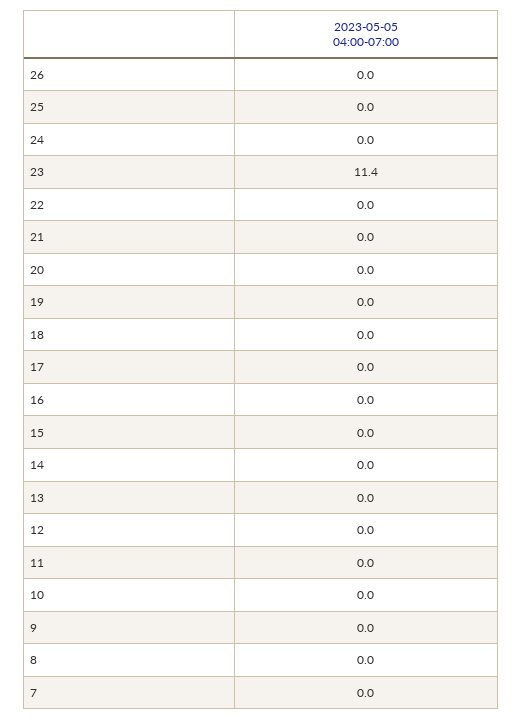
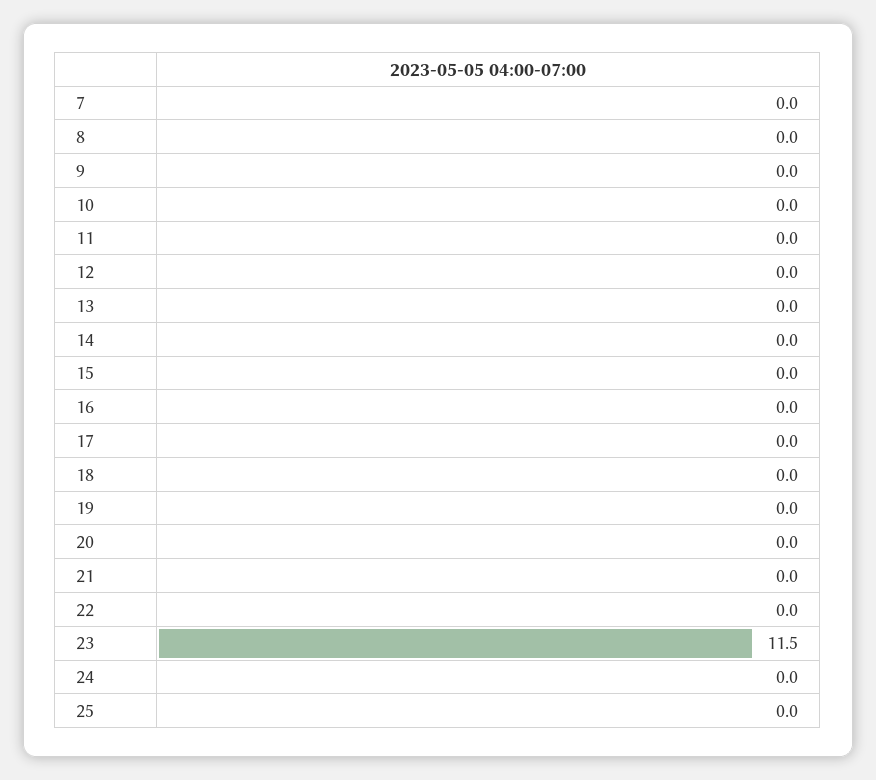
  {
-   "26": 0,
    "25": 0,
    "24": 0,
-   "23": 11.4,
+   "23": 11.5,
    "22": 0,
    "21": 0,
    "20": 0,
    "19": 0,
    "18": 0,
    "17": 0,
    "16": 0,
    "15": 0,
    "14": 0,
    "13": 0,
    "12": 0,
    "11": 0,
    "10": 0,
    "9": 0,
    "8": 0,
    "7": 0
  }

